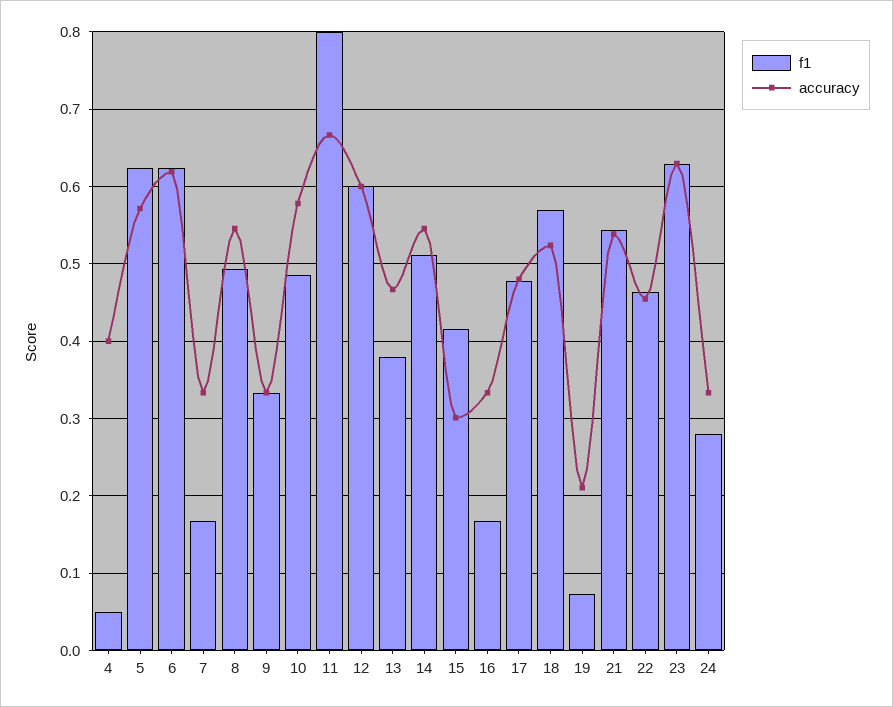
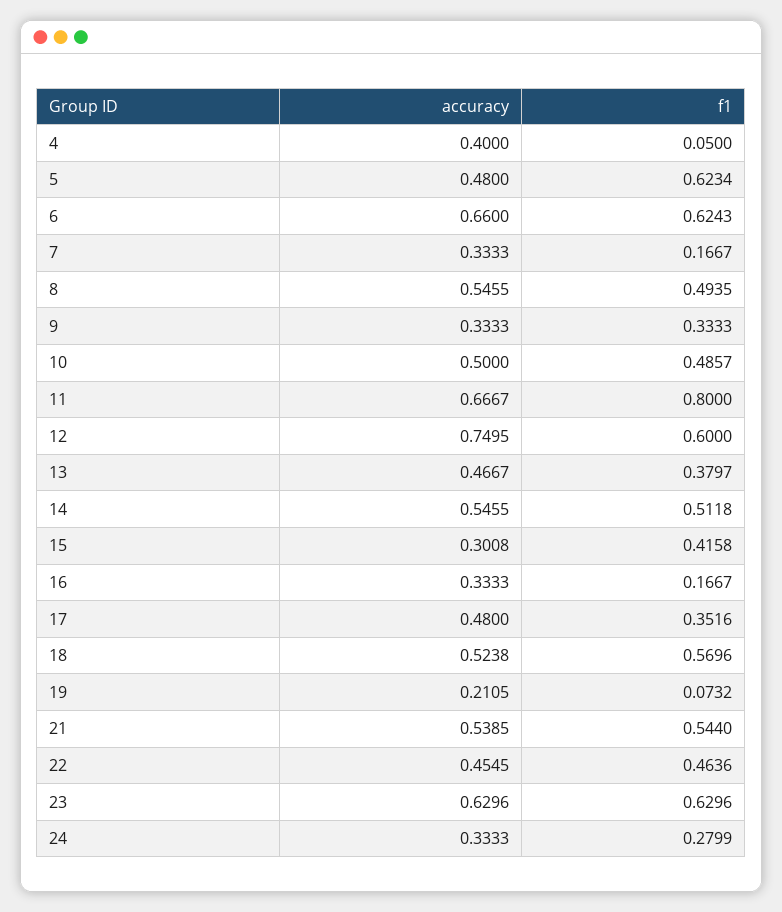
  {
    "f1": {
      "4": 0.05,
      "5": 0.6234,
      "6": 0.6243,
      "7": 0.1667,
      "8": 0.4935,
      "9": 0.3333,
      "10": 0.4857,
      "11": 0.8,
      "12": 0.6,
      "13": 0.3797,
      "14": 0.5118,
      "15": 0.4158,
      "16": 0.1667,
-     "17": 0.48,
+     "17": 0.3516,
      "18": 0.5696,
      "19": 0.0732,
      "21": 0.544,
      "22": 0.4636,
      "23": 0.6296,
      "24": 0.2799
    },
    "accuracy": {
      "4": 0.4,
-     "5": 0.57,
+     "5": 0.48,
-     "6": 0.62,
+     "6": 0.66,
      "7": 0.3333,
      "8": 0.5455,
      "9": 0.3333,
-     "10": 0.58,
+     "10": 0.5,
      "11": 0.6667,
-     "12": 0.6,
+     "12": 0.7495,
      "13": 0.4667,
      "14": 0.5455,
      "15": 0.3008,
      "16": 0.3333,
      "17": 0.48,
      "18": 0.5238,
      "19": 0.2105,
      "21": 0.5385,
      "22": 0.4545,
      "23": 0.6296,
      "24": 0.3333
    }
  }

